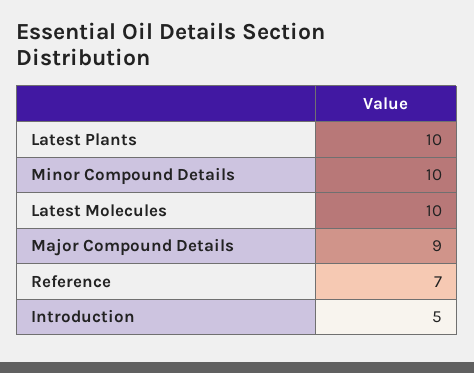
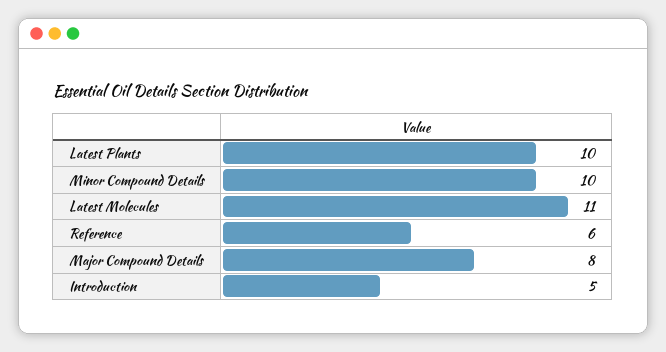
  {
    "Latest Plants": 10,
    "Minor Compound Details": 10,
-   "Latest Molecules": 10,
+   "Latest Molecules": 11,
-   "Major Compound Details": 9,
+   "Major Compound Details": 8,
-   "Reference": 7,
+   "Reference": 6,
    "Introduction": 5
  }

